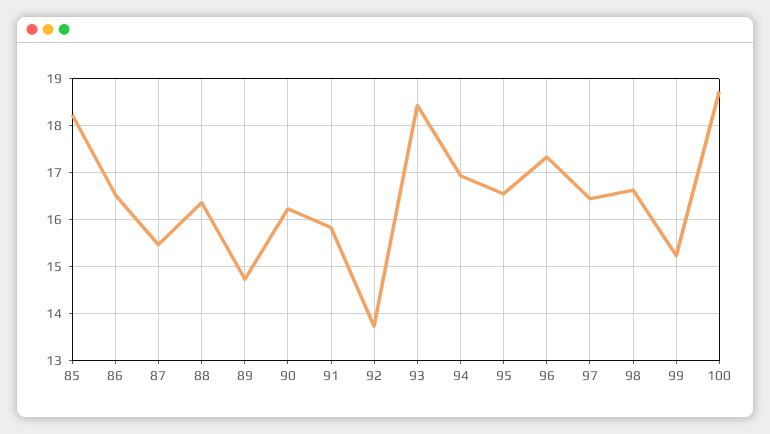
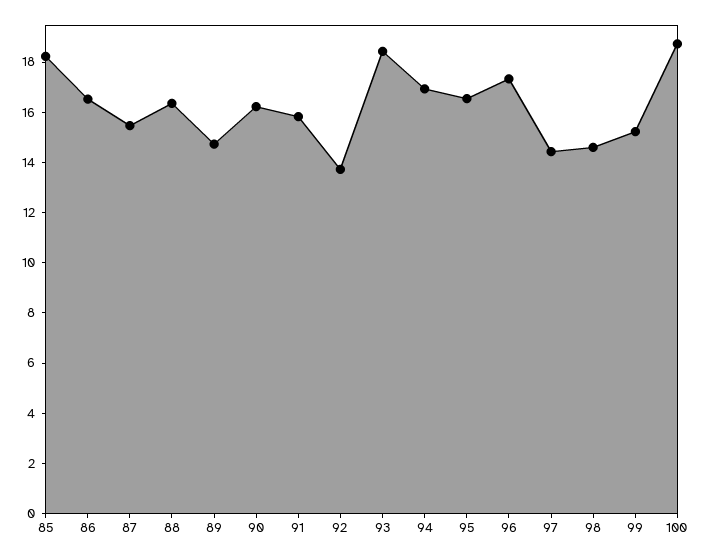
  {
    "85": 18.2,
    "86": 16.6,
    "87": 15.4,
    "88": 16.4,
    "89": 14.8,
    "90": 16.2,
    "91": 15.8,
    "92": 13.8,
    "93": 18.4,
    "94": 17,
    "95": 16.6,
    "96": 17.4,
-   "97": 16.4,
+   "97": 14.5,
-   "98": 16.6,
+   "98": 14.5,
    "99": 15.2,
    "100": 18.8
  }

